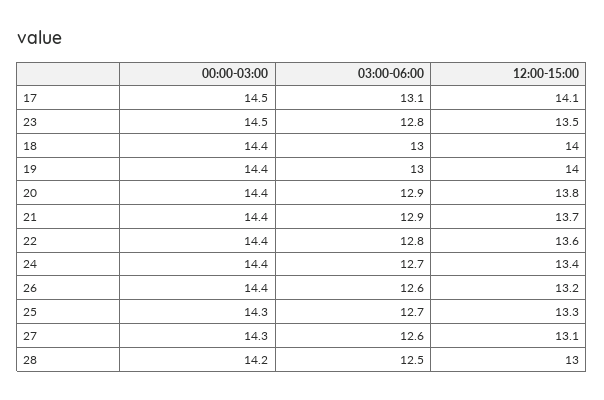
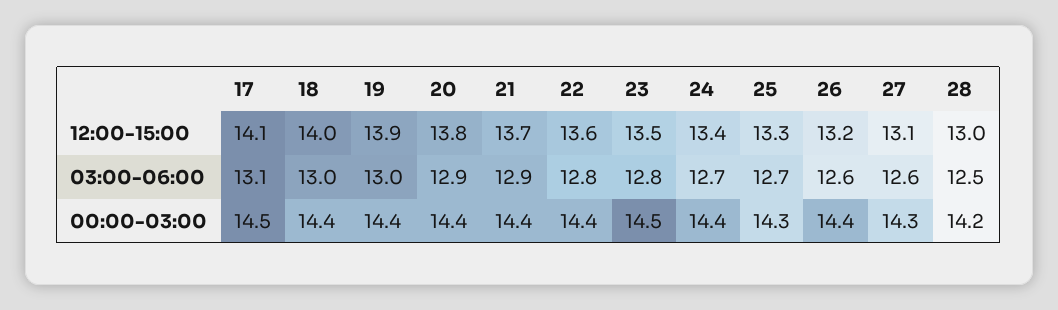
  {
    "00:00-03:00": {
      "17": 14.5,
      "23": 14.5,
      "18": 14.4,
      "19": 14.4,
      "20": 14.4,
      "21": 14.4,
      "22": 14.4,
      "24": 14.4,
      "26": 14.4,
      "25": 14.3,
      "27": 14.3,
      "28": 14.2
    },
    "03:00-06:00": {
      "17": 13.1,
      "23": 12.8,
      "18": 13,
      "19": 13,
      "20": 12.9,
      "21": 12.9,
      "22": 12.8,
      "24": 12.7,
      "26": 12.6,
      "25": 12.7,
      "27": 12.6,
      "28": 12.5
    },
    "12:00-15:00": {
      "17": 14.1,
      "23": 13.5,
      "18": 14,
-     "19": 14,
+     "19": 13.9,
      "20": 13.8,
      "21": 13.7,
      "22": 13.6,
      "24": 13.4,
      "26": 13.2,
      "25": 13.3,
      "27": 13.1,
      "28": 13
    }
  }

